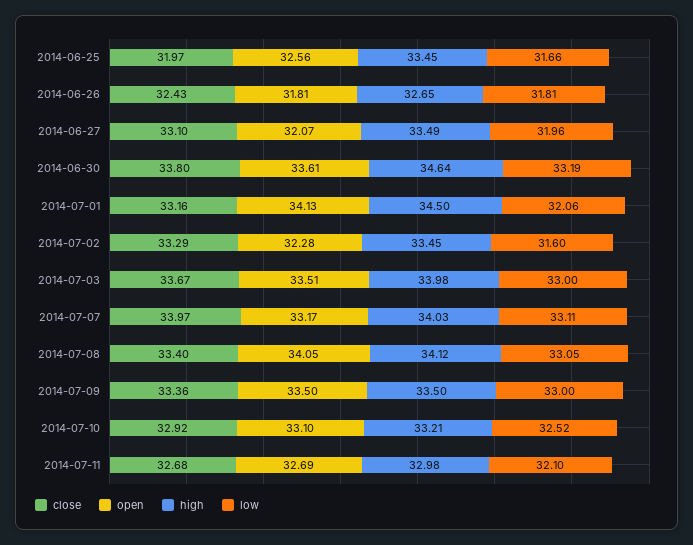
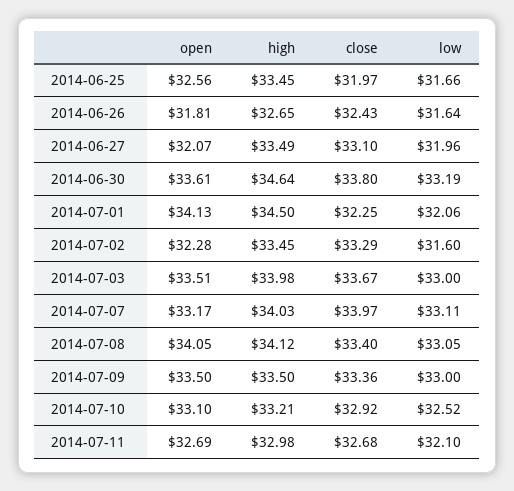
  {
    "close": {
      "2014-06-25": 31.97,
      "2014-06-26": 32.43,
      "2014-06-27": 33.1,
      "2014-06-30": 33.8,
-     "2014-07-01": 33.16,
+     "2014-07-01": 32.25,
      "2014-07-02": 33.29,
      "2014-07-03": 33.67,
      "2014-07-07": 33.97,
      "2014-07-08": 33.4,
      "2014-07-09": 33.36,
      "2014-07-10": 32.92,
      "2014-07-11": 32.68
    },
    "open": {
      "2014-06-25": 32.56,
      "2014-06-26": 31.81,
      "2014-06-27": 32.07,
      "2014-06-30": 33.61,
      "2014-07-01": 34.13,
      "2014-07-02": 32.28,
      "2014-07-03": 33.51,
      "2014-07-07": 33.17,
      "2014-07-08": 34.05,
      "2014-07-09": 33.5,
      "2014-07-10": 33.1,
      "2014-07-11": 32.69
    },
    "high": {
      "2014-06-25": 33.45,
      "2014-06-26": 32.65,
      "2014-06-27": 33.49,
      "2014-06-30": 34.64,
      "2014-07-01": 34.5,
      "2014-07-02": 33.45,
      "2014-07-03": 33.98,
      "2014-07-07": 34.03,
      "2014-07-08": 34.12,
      "2014-07-09": 33.5,
      "2014-07-10": 33.21,
      "2014-07-11": 32.98
    },
    "low": {
      "2014-06-25": 31.66,
-     "2014-06-26": 31.81,
+     "2014-06-26": 31.64,
      "2014-06-27": 31.96,
      "2014-06-30": 33.19,
      "2014-07-01": 32.06,
      "2014-07-02": 31.6,
      "2014-07-03": 33,
      "2014-07-07": 33.11,
      "2014-07-08": 33.05,
      "2014-07-09": 33,
      "2014-07-10": 32.52,
      "2014-07-11": 32.1
    }
  }

